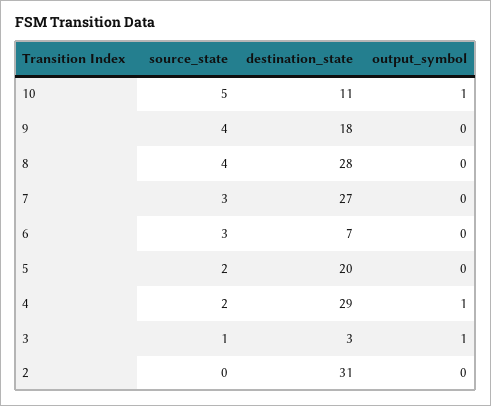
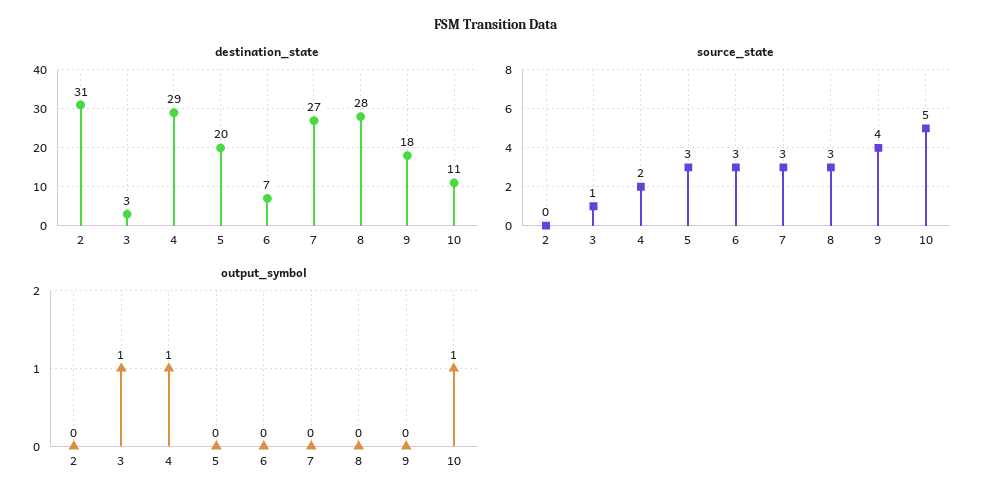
  {
    "source_state": {
      "10": 5,
      "9": 4,
-     "8": 4,
+     "8": 3,
      "7": 3,
      "6": 3,
-     "5": 2,
+     "5": 3,
      "4": 2,
      "3": 1,
      "2": 0
    },
    "destination_state": {
      "10": 11,
      "9": 18,
      "8": 28,
      "7": 27,
      "6": 7,
      "5": 20,
      "4": 29,
      "3": 3,
      "2": 31
    },
    "output_symbol": {
      "10": 1,
      "9": 0,
      "8": 0,
      "7": 0,
      "6": 0,
      "5": 0,
      "4": 1,
      "3": 1,
      "2": 0
    }
  }

